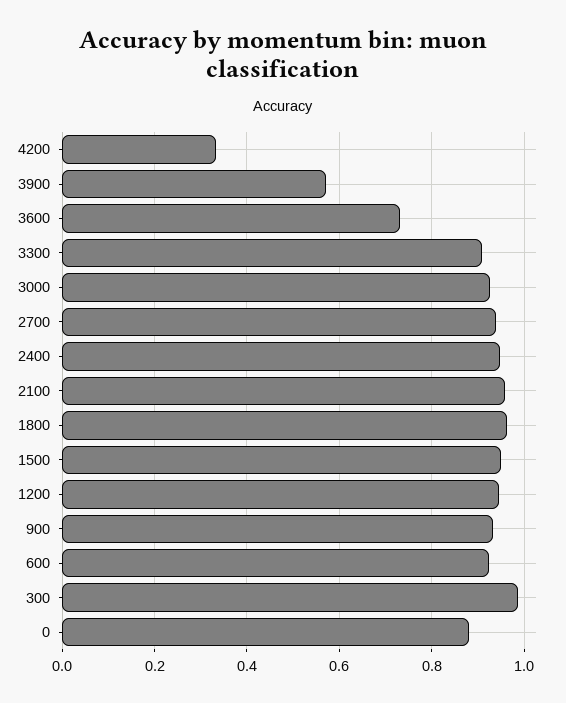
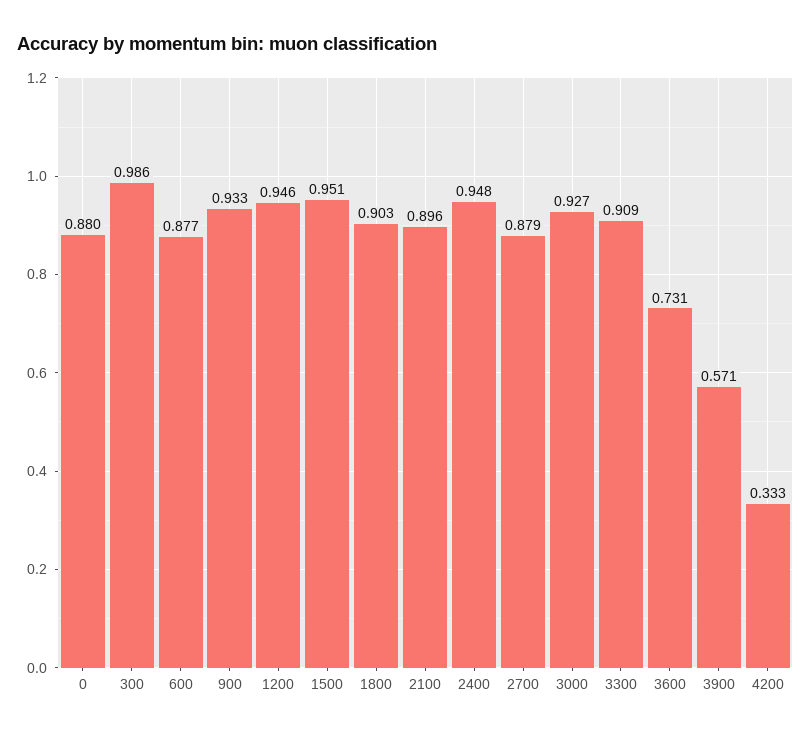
  {
    "4200": 0.333,
    "3900": 0.571,
    "3600": 0.731,
    "3300": 0.909,
    "3000": 0.927,
-   "2700": 0.94,
+   "2700": 0.879,
    "2400": 0.948,
-   "2100": 0.96,
+   "2100": 0.896,
-   "1800": 0.96,
+   "1800": 0.903,
    "1500": 0.951,
    "1200": 0.946,
    "900": 0.933,
-   "600": 0.92,
+   "600": 0.877,
    "300": 0.986,
    "0": 0.88
  }

